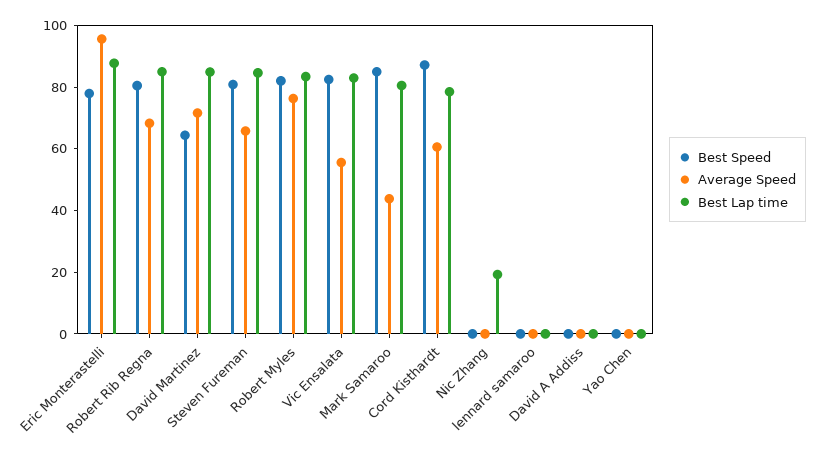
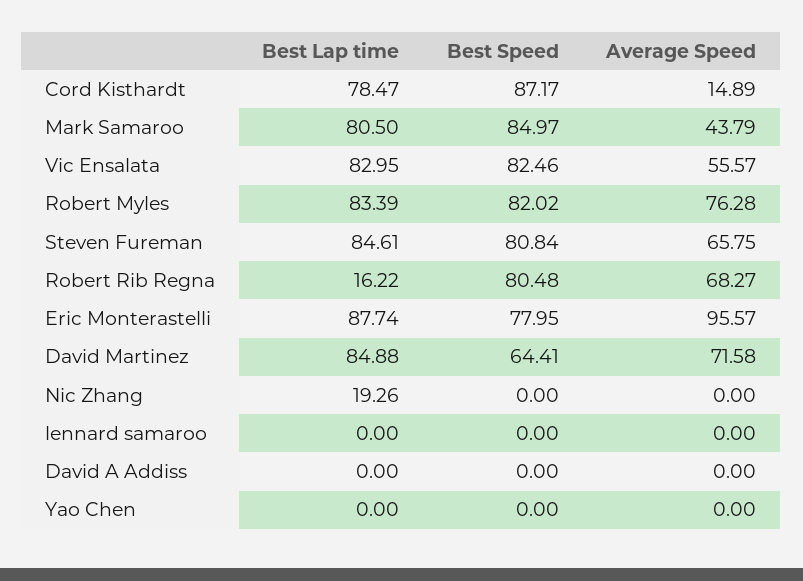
  {
    "Best Speed": {
      "Eric Monterastelli": 77.95,
      "Robert Rib Regna": 80.48,
      "David Martinez": 64.41,
      "Steven Fureman": 80.84,
      "Robert Myles": 82.02,
      "Vic Ensalata": 82.46,
      "Mark Samaroo": 84.97,
      "Cord Kisthardt": 87.17,
      "Nic Zhang": 0,
      "lennard samaroo": 0,
      "David A Addiss": 0,
      "Yao Chen": 0
    },
    "Average Speed": {
      "Eric Monterastelli": 95.57,
      "Robert Rib Regna": 68.27,
      "David Martinez": 71.58,
      "Steven Fureman": 65.75,
      "Robert Myles": 76.28,
      "Vic Ensalata": 55.57,
      "Mark Samaroo": 43.79,
-     "Cord Kisthardt": 60,
+     "Cord Kisthardt": 14.89,
      "Nic Zhang": 0,
      "lennard samaroo": 0,
      "David A Addiss": 0,
      "Yao Chen": 0
    },
    "Best Lap time": {
      "Eric Monterastelli": 87.74,
-     "Robert Rib Regna": 85,
+     "Robert Rib Regna": 16.22,
      "David Martinez": 84.88,
      "Steven Fureman": 84.61,
      "Robert Myles": 83.39,
      "Vic Ensalata": 82.95,
      "Mark Samaroo": 80.5,
      "Cord Kisthardt": 78.47,
      "Nic Zhang": 19.26,
      "lennard samaroo": 0,
      "David A Addiss": 0,
      "Yao Chen": 0
    }
  }

